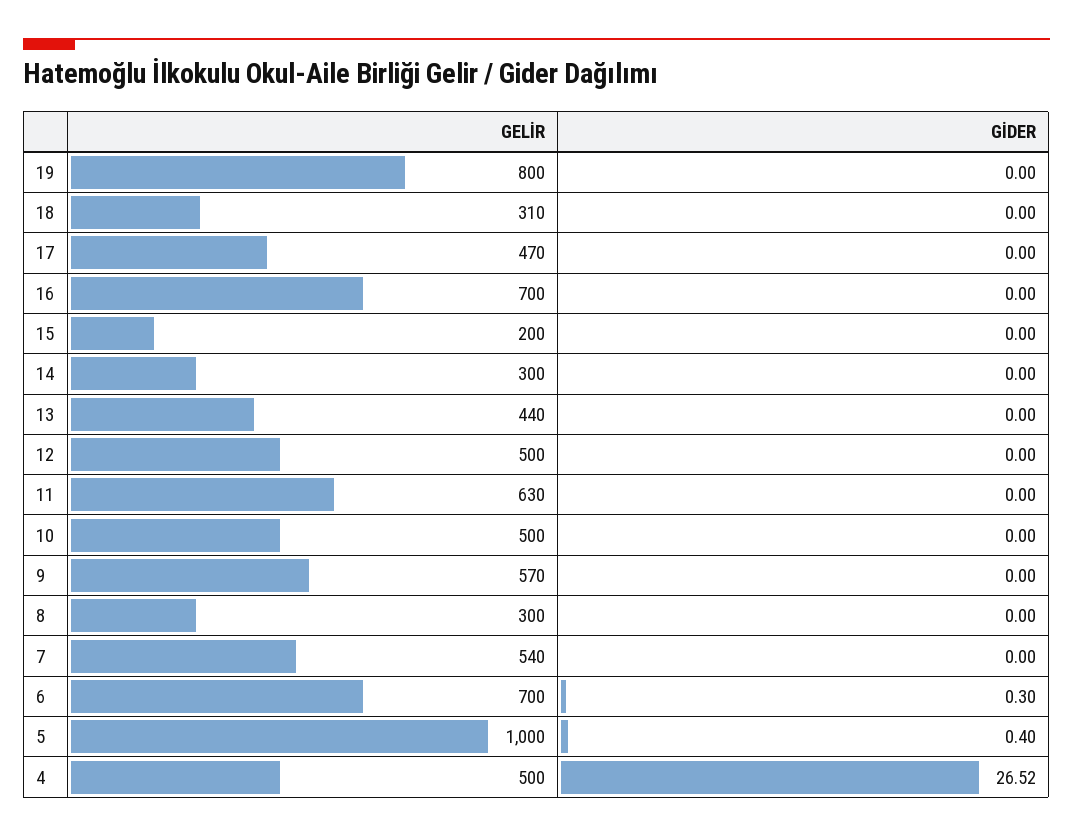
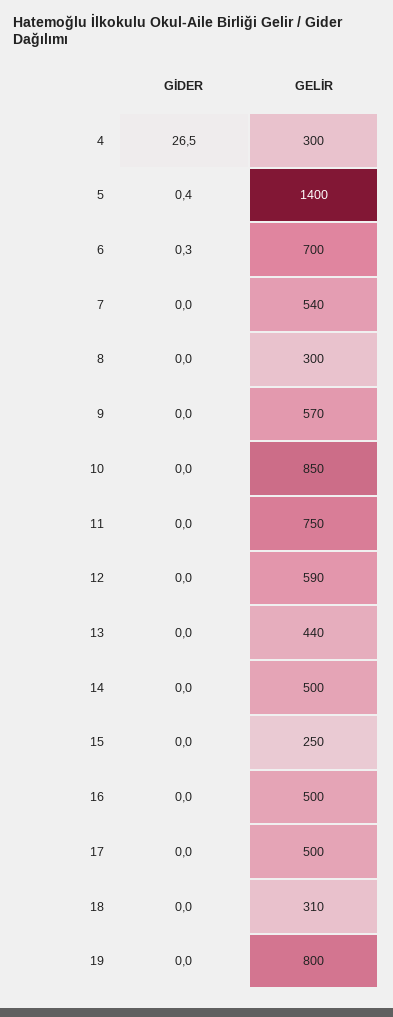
  {
    "GELİR": {
      "19": 800,
      "18": 310,
-     "17": 470,
+     "17": 500,
-     "16": 700,
+     "16": 500,
-     "15": 200,
+     "15": 250,
-     "14": 300,
+     "14": 500,
      "13": 440,
-     "12": 500,
+     "12": 590,
-     "11": 630,
+     "11": 750,
-     "10": 500,
+     "10": 850,
      "9": 570,
      "8": 300,
      "7": 540,
      "6": 700,
-     "5": 1000,
+     "5": 1400,
-     "4": 500
+     "4": 300
    },
    "GİDER": {
      "19": 0,
      "18": 0,
      "17": 0,
      "16": 0,
      "15": 0,
      "14": 0,
      "13": 0,
      "12": 0,
      "11": 0,
      "10": 0,
      "9": 0,
      "8": 0,
      "7": 0,
      "6": 0.3,
      "5": 0.4,
      "4": 26.52
    }
  }

